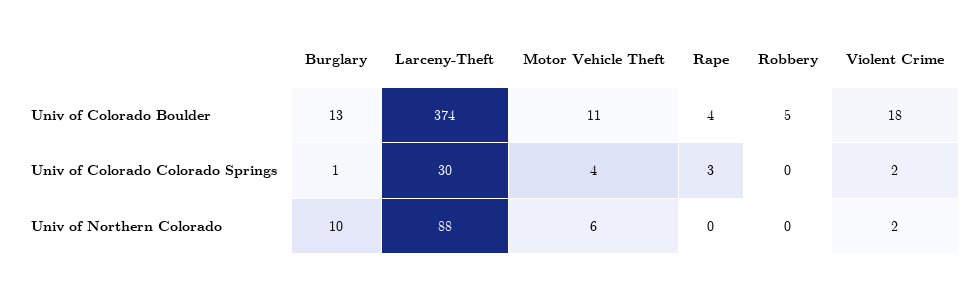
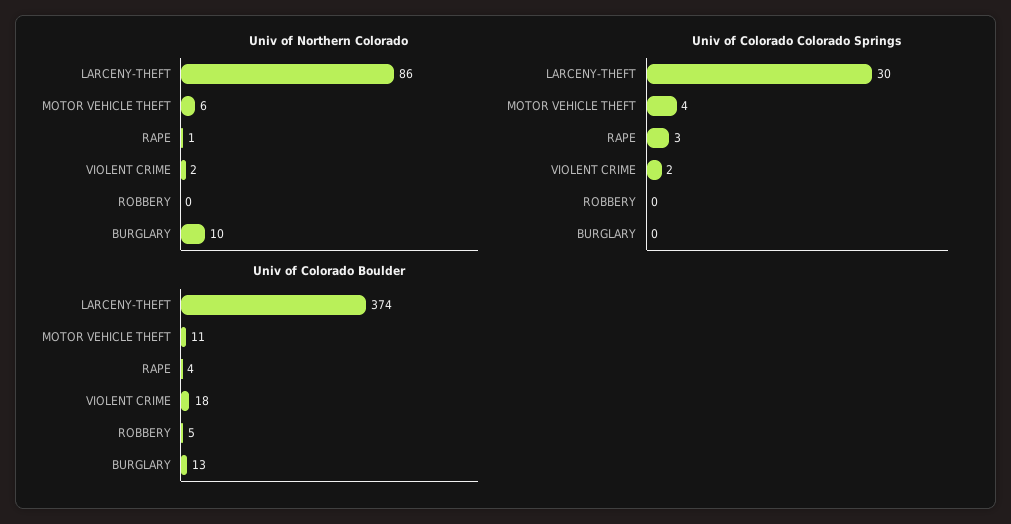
  {
    "Univ of Colorado Boulder": {
      "Burglary": 13,
      "Larceny-Theft": 374,
      "Motor Vehicle Theft": 11,
      "Rape": 4,
      "Robbery": 5,
      "Violent Crime": 18
    },
    "Univ of Colorado Colorado Springs": {
-     "Burglary": 1,
+     "Burglary": 0,
      "Larceny-Theft": 30,
      "Motor Vehicle Theft": 4,
      "Rape": 3,
      "Robbery": 0,
      "Violent Crime": 2
    },
    "Univ of Northern Colorado": {
      "Burglary": 10,
-     "Larceny-Theft": 88,
+     "Larceny-Theft": 86,
      "Motor Vehicle Theft": 6,
-     "Rape": 0,
+     "Rape": 1,
      "Robbery": 0,
      "Violent Crime": 2
    }
  }

